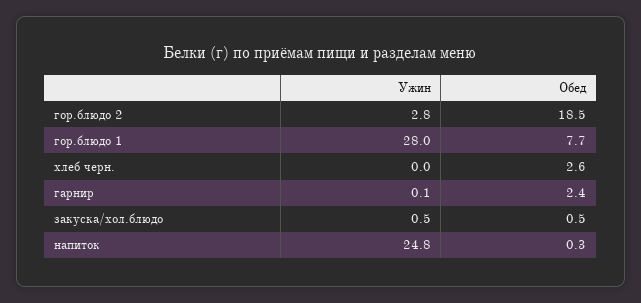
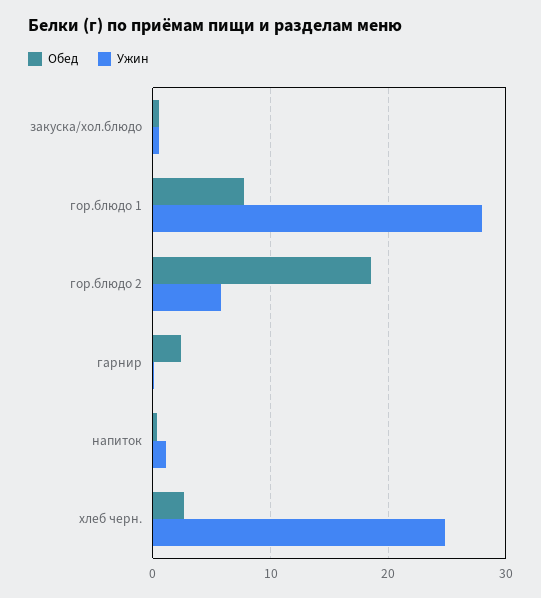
  {
    "Ужин": {
-     "гор.блюдо 2": 2.8,
+     "гор.блюдо 2": 6,
      "гор.блюдо 1": 28,
-     "хлеб черн.": 0,
+     "хлеб черн.": 25,
      "гарнир": 0.1,
      "закуска/хол.блюдо": 0.5,
-     "напиток": 24.8
+     "напиток": 1
    },
    "Обед": {
      "гор.блюдо 2": 18.5,
      "гор.блюдо 1": 7.7,
      "хлеб черн.": 2.6,
      "гарнир": 2.4,
      "закуска/хол.блюдо": 0.5,
      "напиток": 0.3
    }
  }

